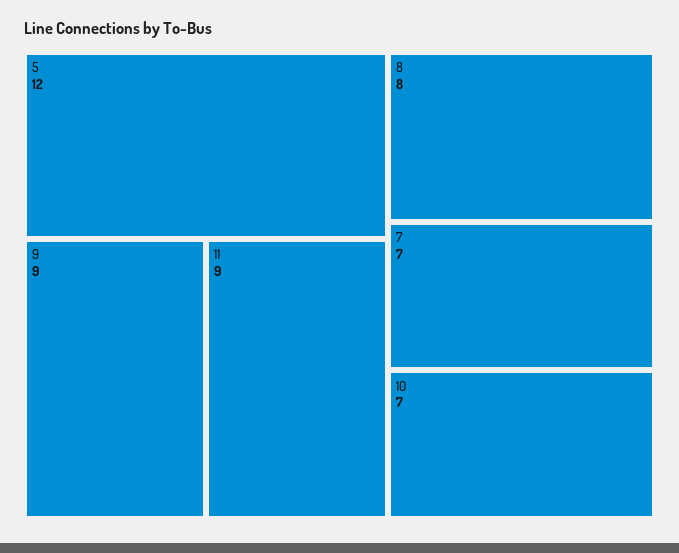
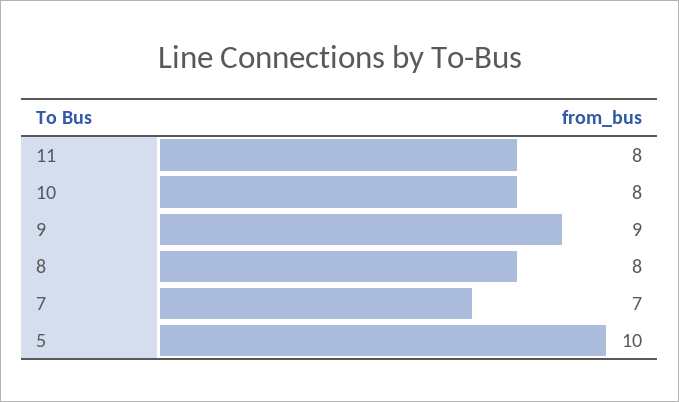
  {
-   "5": 12,
+   "5": 10,
    "9": 9,
-   "11": 9,
+   "11": 8,
    "8": 8,
    "7": 7,
-   "10": 7
+   "10": 8
  }

